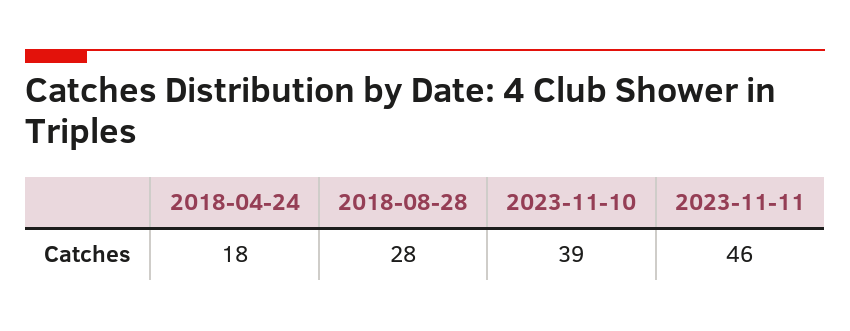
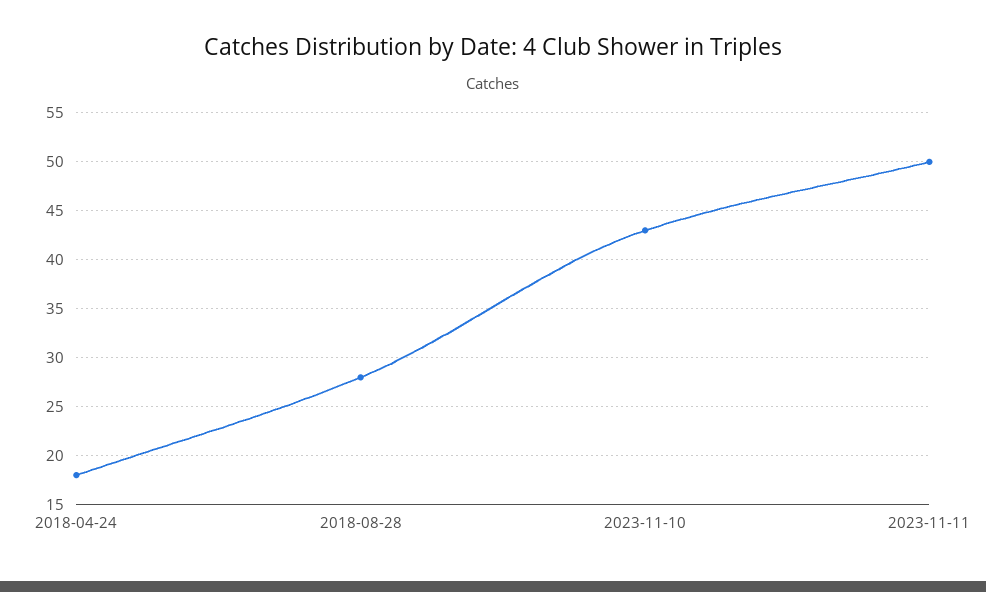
  {
    "2018-04-24": 18,
    "2018-08-28": 28,
-   "2023-11-10": 39,
+   "2023-11-10": 43,
-   "2023-11-11": 46
+   "2023-11-11": 50
  }

